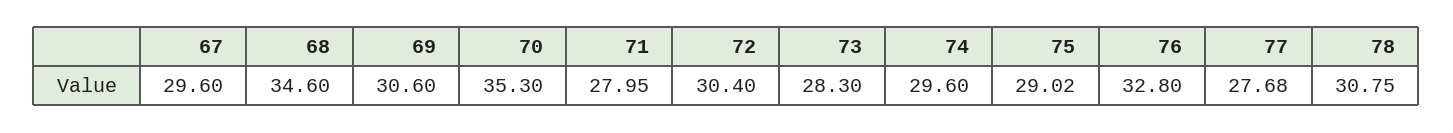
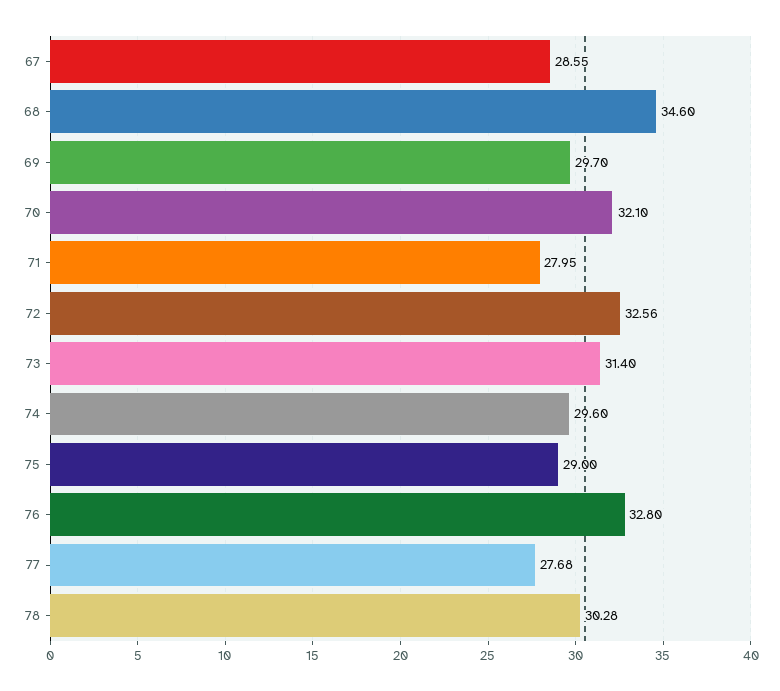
  {
-   "67": 29.6,
+   "67": 28.55,
    "68": 34.6,
-   "69": 30.6,
+   "69": 29.7,
-   "70": 35.3,
+   "70": 32.1,
    "71": 27.95,
-   "72": 30.4,
+   "72": 32.56,
-   "73": 28.3,
+   "73": 31.4,
    "74": 29.6,
-   "75": 29.02,
+   "75": 29,
    "76": 32.8,
    "77": 27.68,
-   "78": 30.75
+   "78": 30.28
  }

